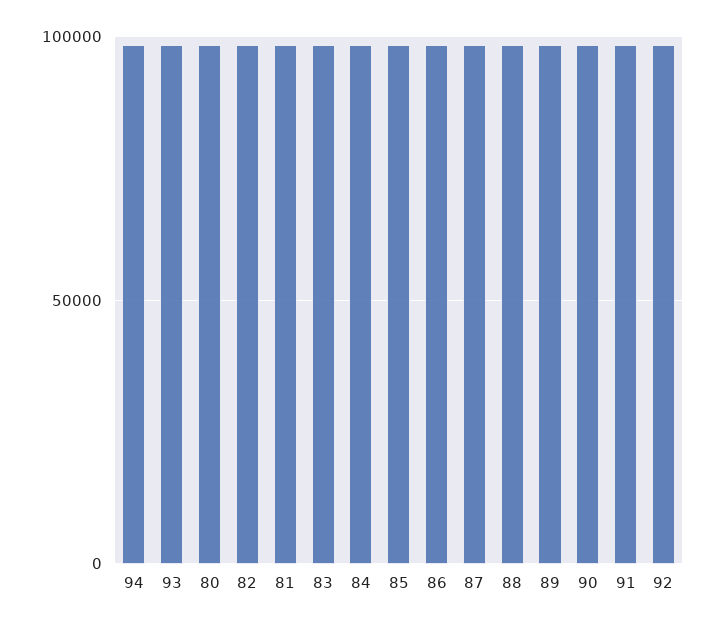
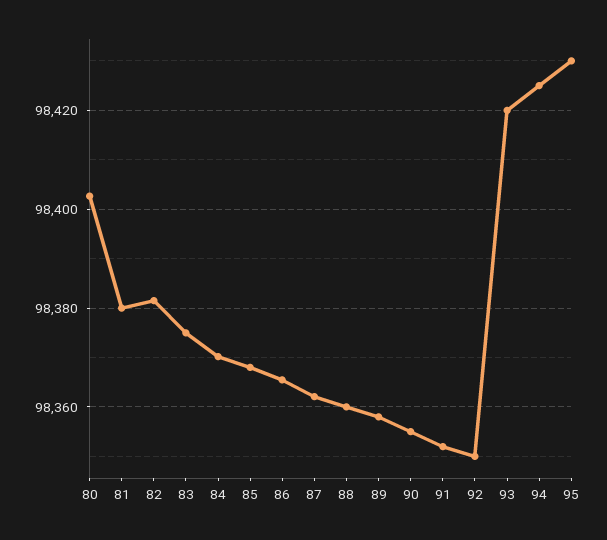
  {
    "94": 98426,
    "93": 98420,
    "80": 98402,
    "82": 98382,
    "81": 98380,
    "83": 98376,
    "84": 98370,
    "85": 98368,
    "86": 98366,
    "87": 98362,
    "88": 98360,
    "89": 98358,
    "90": 98356,
    "91": 98352,
-   "92": 98350
+   "92": 98350,
+   "95": 98430
  }

